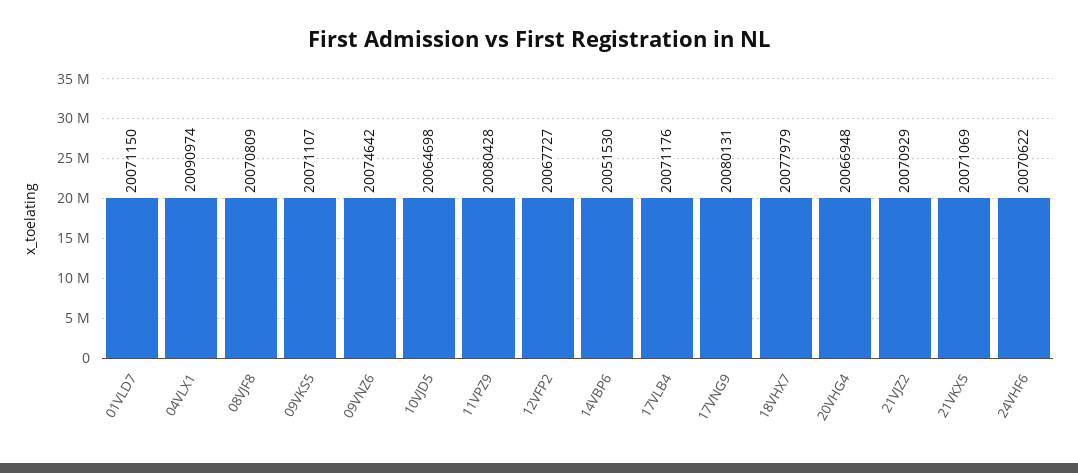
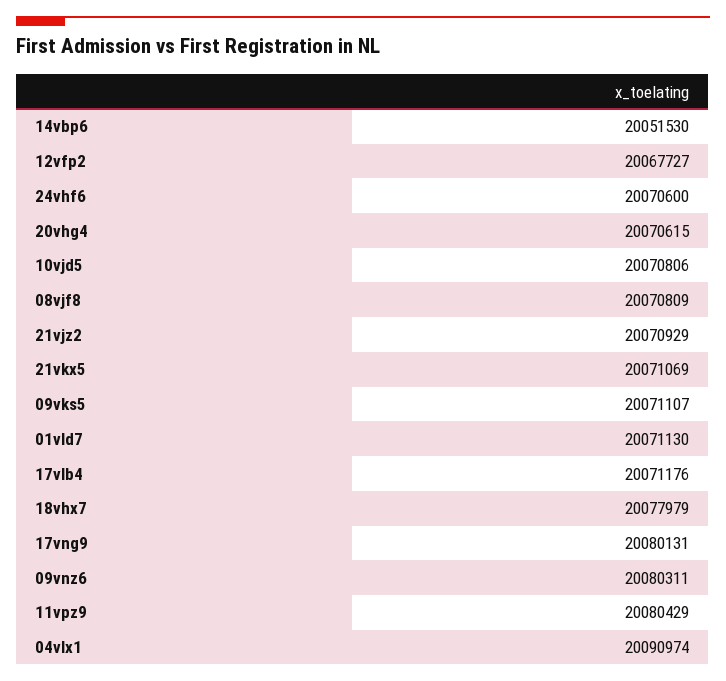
  {
-   "01VLD7": 20071150,
+   "01VLD7": 20071130,
    "04VLX1": 20090974,
    "08VJF8": 20070809,
    "09VKS5": 20071107,
-   "09VNZ6": 20074642,
+   "09VNZ6": 20080311,
-   "10VJD5": 20064698,
+   "10VJD5": 20070806,
-   "11VPZ9": 20080428,
+   "11VPZ9": 20080429,
    "12VFP2": 20067727,
    "14VBP6": 20051530,
    "17VLB4": 20071176,
    "17VNG9": 20080131,
    "18VHX7": 20077979,
-   "20VHG4": 20066948,
+   "20VHG4": 20070615,
    "21VJZ2": 20070929,
    "21VKX5": 20071069,
-   "24VHF6": 20070622
+   "24VHF6": 20070600
  }

